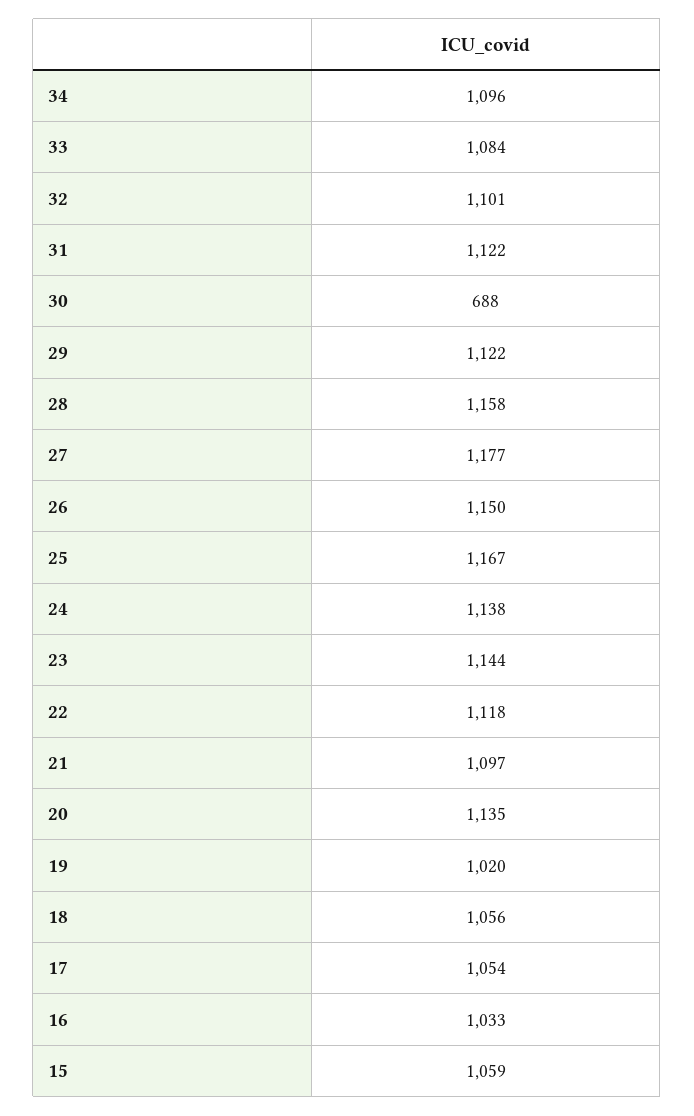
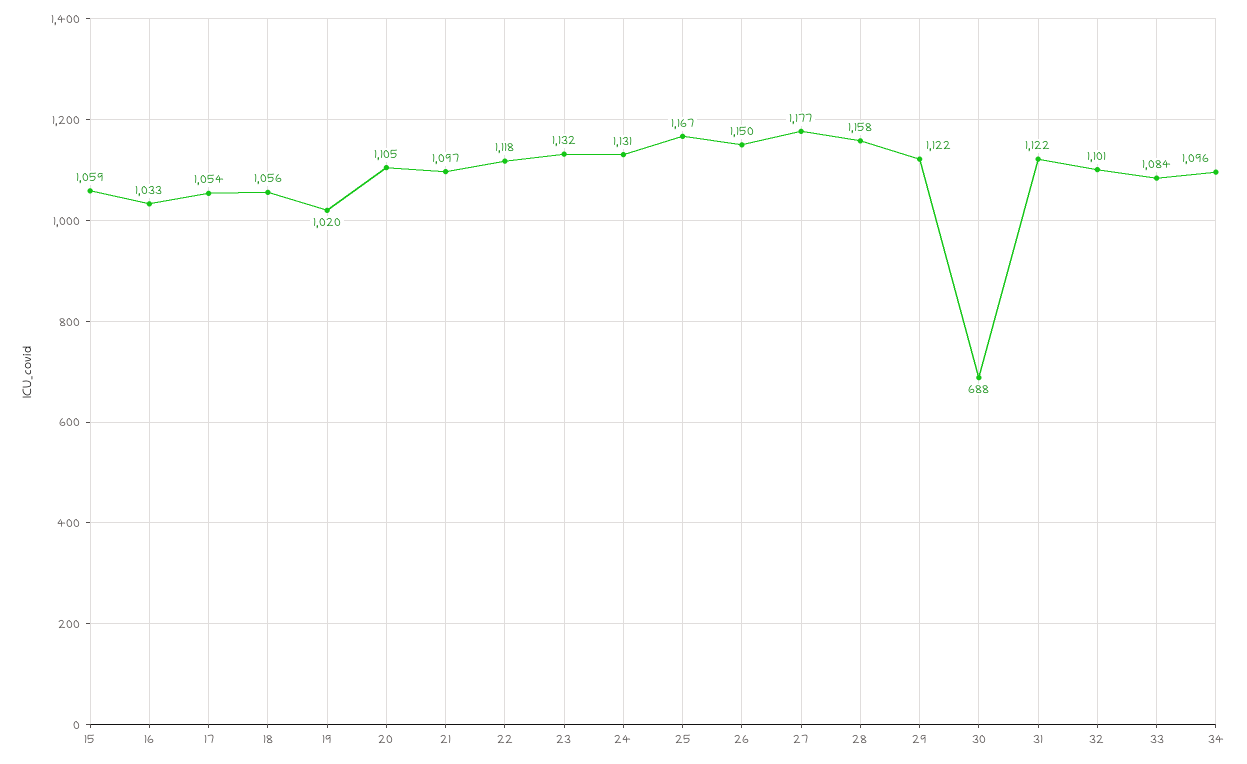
  {
    "34": 1096,
    "33": 1084,
    "32": 1101,
    "31": 1122,
    "30": 688,
    "29": 1122,
    "28": 1158,
    "27": 1177,
    "26": 1150,
    "25": 1167,
-   "24": 1138,
+   "24": 1131,
-   "23": 1144,
+   "23": 1132,
    "22": 1118,
    "21": 1097,
-   "20": 1135,
+   "20": 1105,
    "19": 1020,
    "18": 1056,
    "17": 1054,
    "16": 1033,
    "15": 1059
  }

